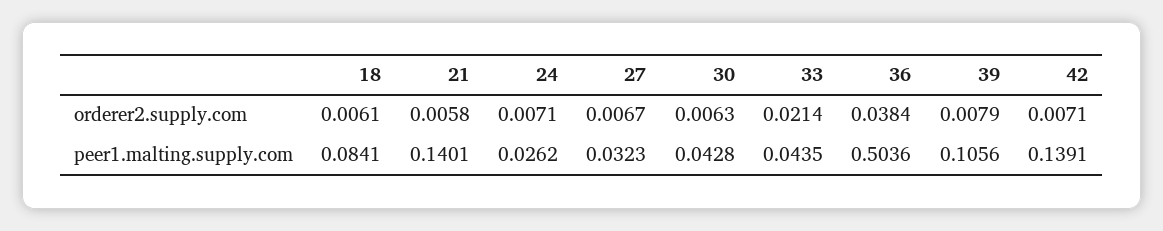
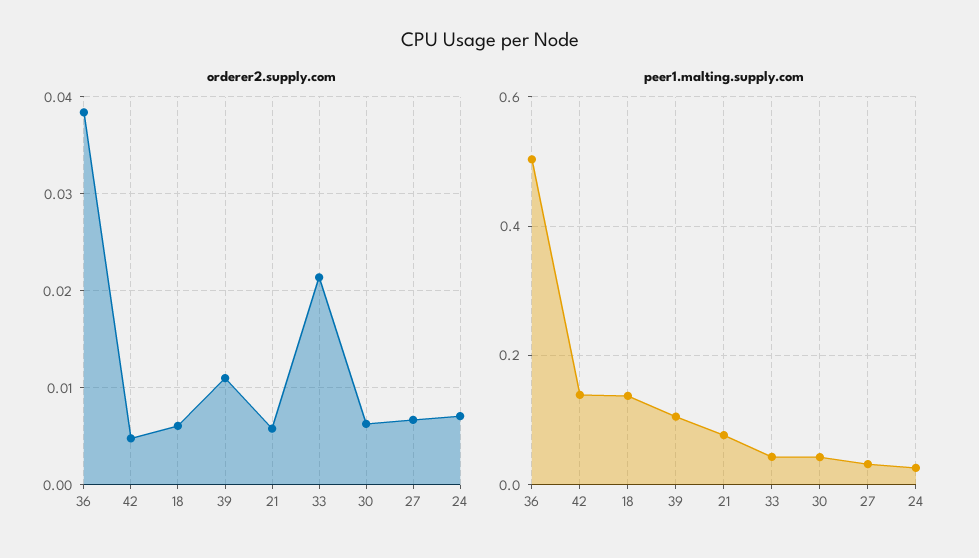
  {
    "orderer2.supply.com": {
      "18": 0.0061,
      "21": 0.0058,
      "24": 0.0071,
      "27": 0.0067,
      "30": 0.0063,
      "33": 0.0214,
      "36": 0.0384,
-     "39": 0.0079,
+     "39": 0.011,
-     "42": 0.0071
+     "42": 0.005
    },
    "peer1.malting.supply.com": {
-     "18": 0.0841,
+     "18": 0.14,
-     "21": 0.1401,
+     "21": 0.08,
      "24": 0.0262,
      "27": 0.0323,
      "30": 0.0428,
      "33": 0.0435,
      "36": 0.5036,
      "39": 0.1056,
      "42": 0.1391
    }
  }

